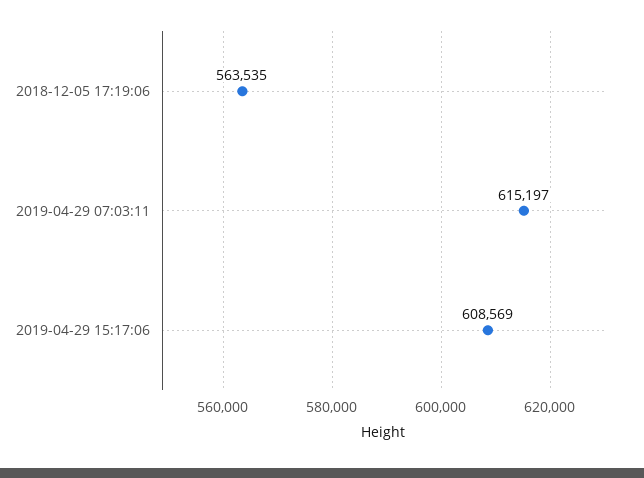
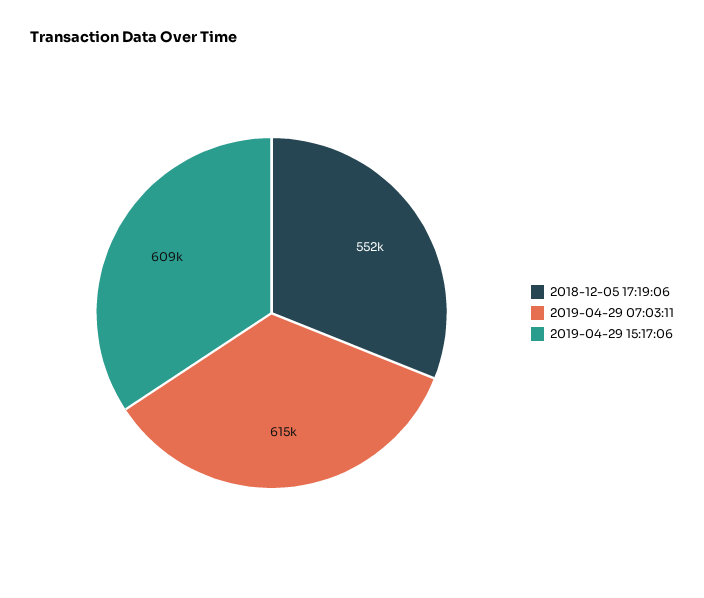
  {
-   "2018-12-05 17:19:06": 563535,
+   "2018-12-05 17:19:06": 552000,
    "2019-04-29 07:03:11": 615197,
    "2019-04-29 15:17:06": 608569
  }

